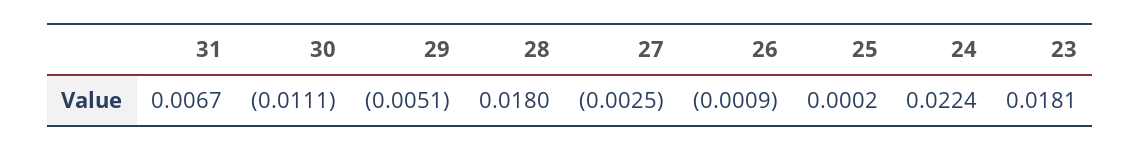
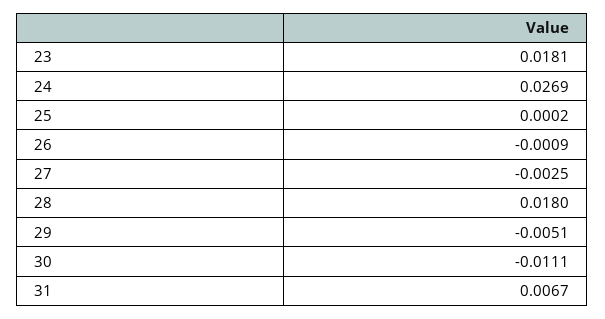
  {
    "31": 0.0067,
    "30": -0.0111,
    "29": -0.0051,
    "28": 0.018,
    "27": -0.0025,
    "26": -0.0009,
    "25": 0.0002,
-   "24": 0.0224,
+   "24": 0.0269,
    "23": 0.0181
  }

